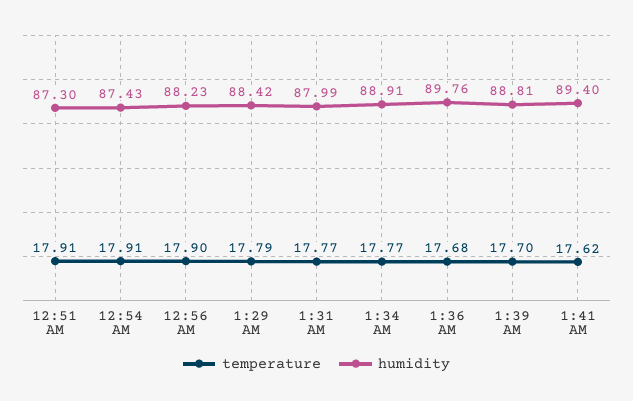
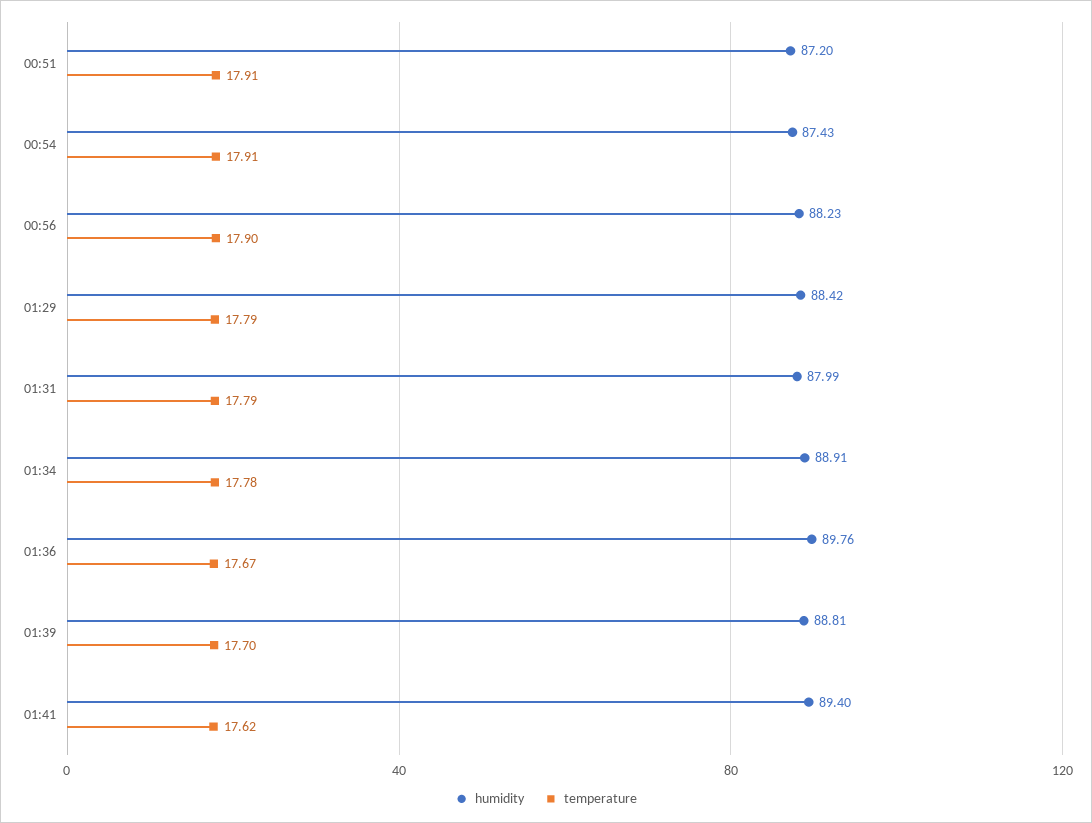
  {
    "temperature": {
      "12:51 AM": 17.91,
      "12:54 AM": 17.91,
      "12:56 AM": 17.9,
      "1:29 AM": 17.79,
-     "1:31 AM": 17.77,
+     "1:31 AM": 17.79,
-     "1:34 AM": 17.77,
+     "1:34 AM": 17.78,
-     "1:36 AM": 17.68,
+     "1:36 AM": 17.67,
      "1:39 AM": 17.7,
      "1:41 AM": 17.62
    },
    "humidity": {
-     "12:51 AM": 87.3,
+     "12:51 AM": 87.2,
      "12:54 AM": 87.43,
      "12:56 AM": 88.23,
      "1:29 AM": 88.42,
      "1:31 AM": 87.99,
      "1:34 AM": 88.91,
      "1:36 AM": 89.76,
      "1:39 AM": 88.81,
      "1:41 AM": 89.4
    }
  }

